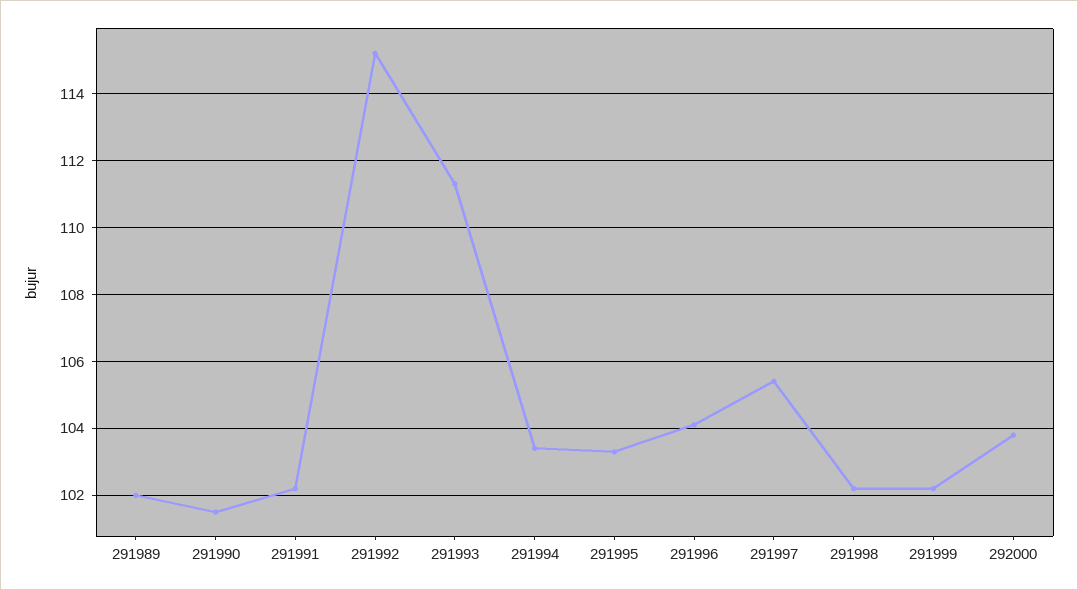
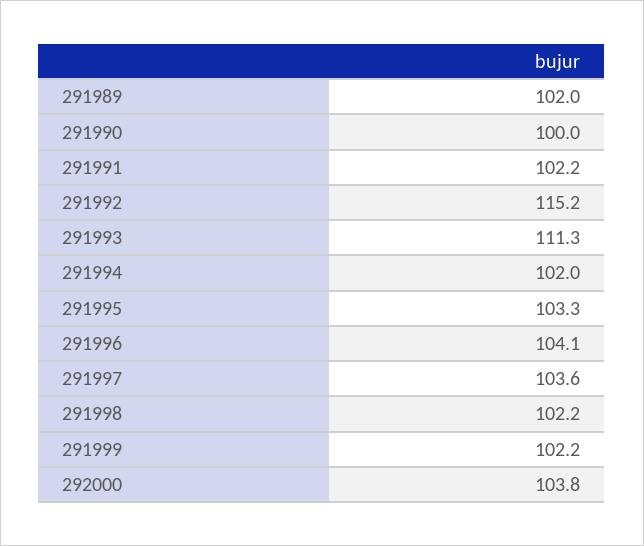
  {
    "291989": 102,
-   "291990": 101.5,
+   "291990": 100,
    "291991": 102.2,
    "291992": 115.2,
    "291993": 111.3,
-   "291994": 103.5,
+   "291994": 102,
    "291995": 103.3,
    "291996": 104.1,
-   "291997": 105.5,
+   "291997": 103.6,
    "291998": 102.2,
    "291999": 102.2,
    "292000": 103.8
  }

